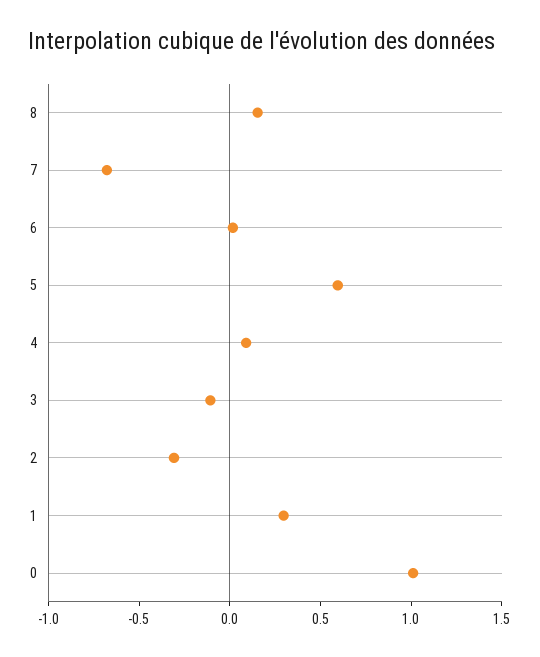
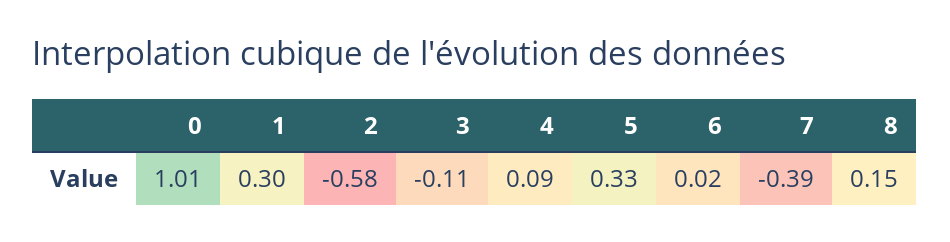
  {
    "8": 0.15,
-   "7": -0.7,
+   "7": -0.39,
    "6": 0.02,
-   "5": 0.6,
+   "5": 0.33,
    "4": 0.09,
    "3": -0.11,
-   "2": -0.3,
+   "2": -0.58,
    "1": 0.3,
    "0": 1.01
  }

